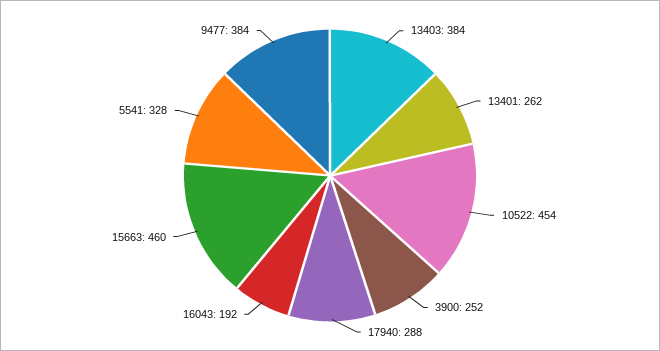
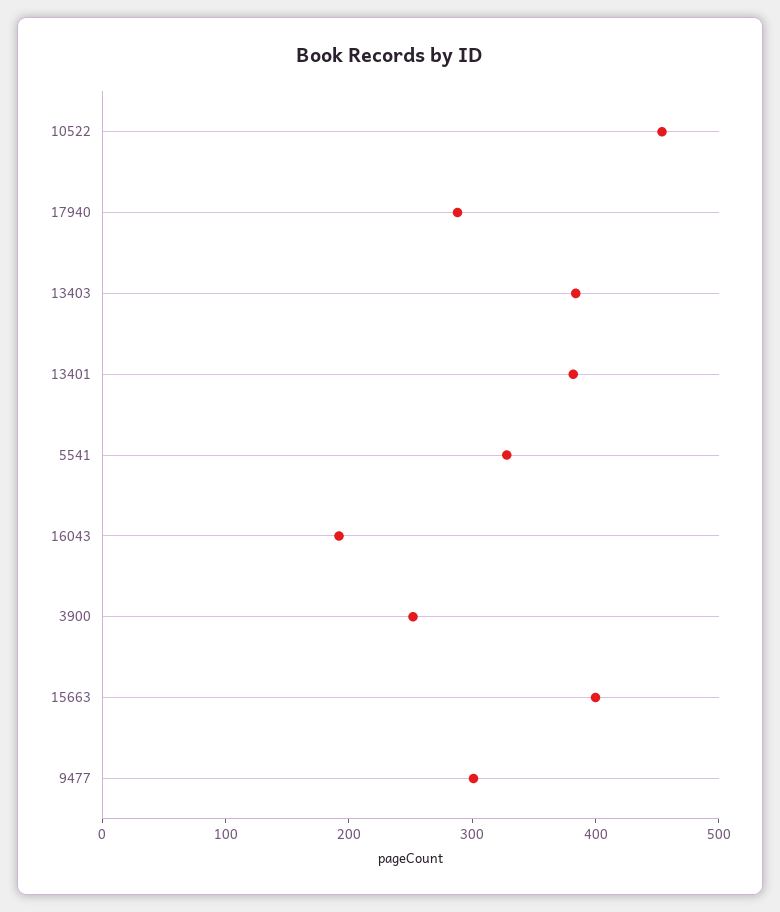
  {
    "13403": 384,
-   "13401": 262,
+   "13401": 380,
    "10522": 454,
    "3900": 252,
    "17940": 288,
    "16043": 192,
-   "15663": 460,
+   "15663": 400,
    "5541": 328,
-   "9477": 384
+   "9477": 300
  }

